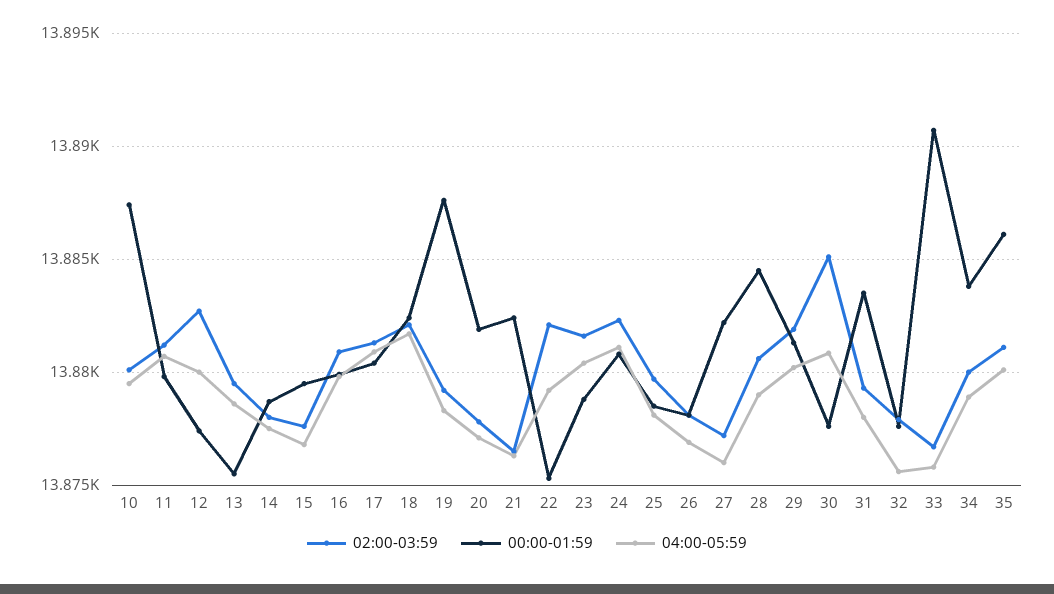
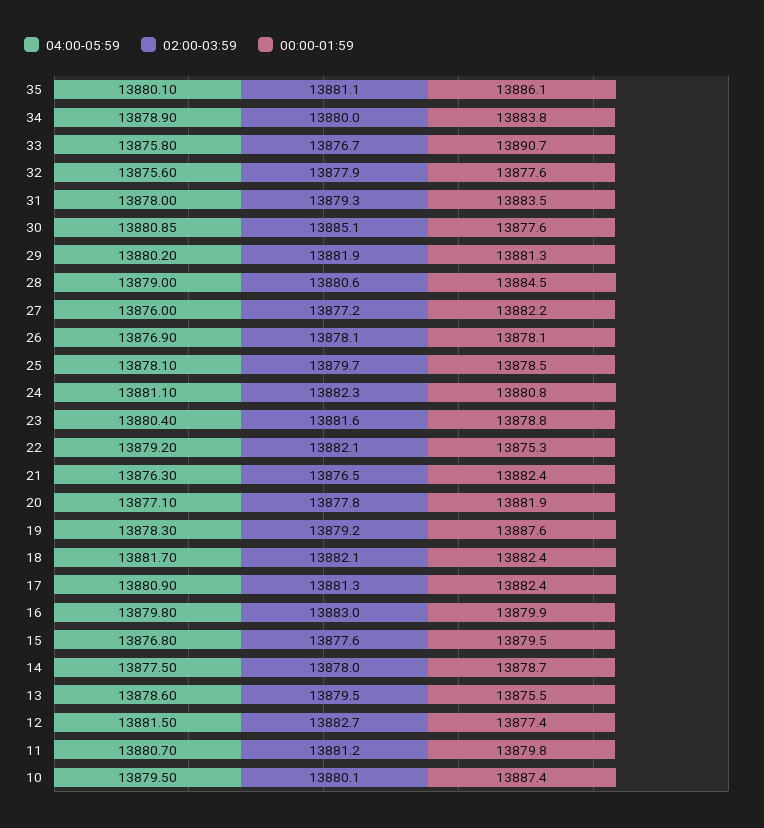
  {
    "02:00-03:59": {
      "10": 13880.1,
      "11": 13881.2,
      "12": 13882.7,
      "13": 13879.5,
      "14": 13878,
      "15": 13877.6,
-     "16": 13881,
+     "16": 13883,
      "17": 13881.3,
      "18": 13882.1,
      "19": 13879.2,
      "20": 13877.8,
      "21": 13876.5,
      "22": 13882.1,
      "23": 13881.6,
      "24": 13882.3,
      "25": 13879.7,
      "26": 13878.1,
      "27": 13877.2,
      "28": 13880.6,
      "29": 13881.9,
      "30": 13885.1,
      "31": 13879.3,
      "32": 13877.9,
      "33": 13876.7,
      "34": 13880,
      "35": 13881.1
    },
    "00:00-01:59": {
      "10": 13887.4,
      "11": 13879.8,
      "12": 13877.4,
      "13": 13875.5,
      "14": 13878.7,
      "15": 13879.5,
      "16": 13879.9,
-     "17": 13880.5,
+     "17": 13882.4,
      "18": 13882.4,
      "19": 13887.6,
      "20": 13881.9,
      "21": 13882.4,
      "22": 13875.3,
      "23": 13878.8,
      "24": 13880.8,
      "25": 13878.5,
      "26": 13878.1,
      "27": 13882.2,
      "28": 13884.5,
      "29": 13881.3,
      "30": 13877.6,
      "31": 13883.5,
      "32": 13877.6,
      "33": 13890.7,
      "34": 13883.8,
      "35": 13886.1
    },
    "04:00-05:59": {
      "10": 13879.5,
      "11": 13880.7,
-     "12": 13880,
+     "12": 13881.5,
      "13": 13878.6,
      "14": 13877.5,
      "15": 13876.8,
      "16": 13879.8,
      "17": 13880.9,
      "18": 13881.7,
      "19": 13878.3,
      "20": 13877.1,
      "21": 13876.3,
      "22": 13879.2,
      "23": 13880.4,
      "24": 13881.1,
      "25": 13878.1,
      "26": 13876.9,
      "27": 13876,
      "28": 13879,
      "29": 13880.2,
      "30": 13880.85,
      "31": 13878,
      "32": 13875.6,
      "33": 13875.8,
      "34": 13878.9,
      "35": 13880.1
    }
  }

